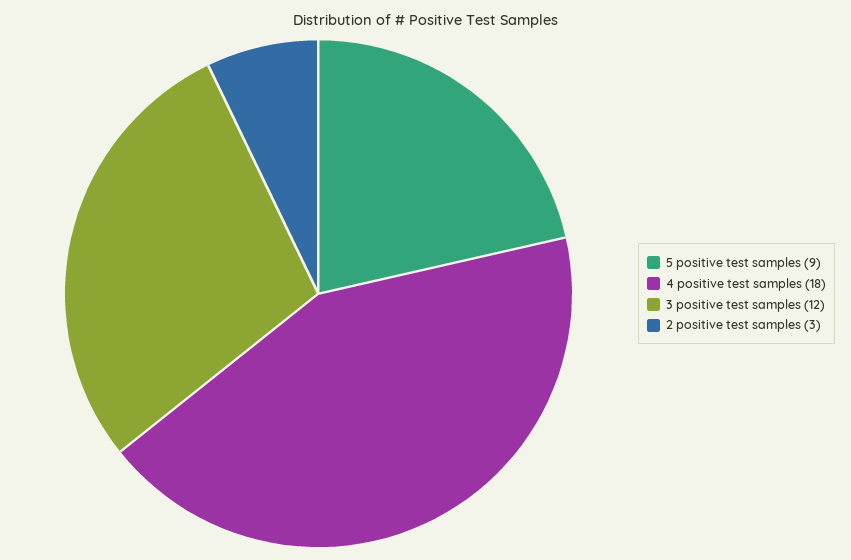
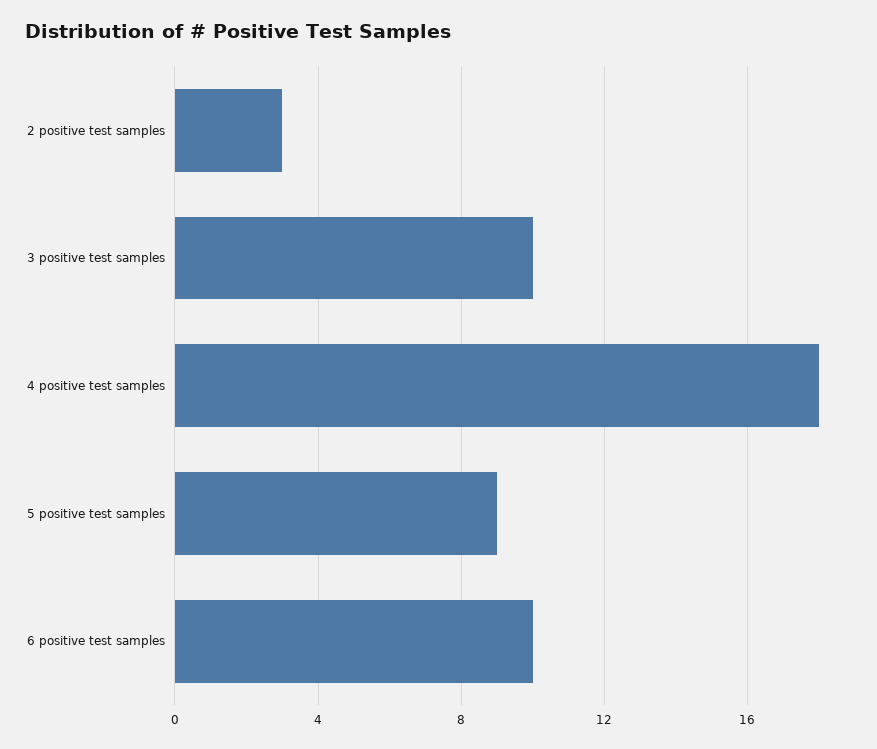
  {
    "5 positive test samples": 9,
    "4 positive test samples": 18,
-   "3 positive test samples": 12,
+   "3 positive test samples": 10,
-   "2 positive test samples": 3
+   "2 positive test samples": 3,
+   "6 positive test samples": 10
  }

